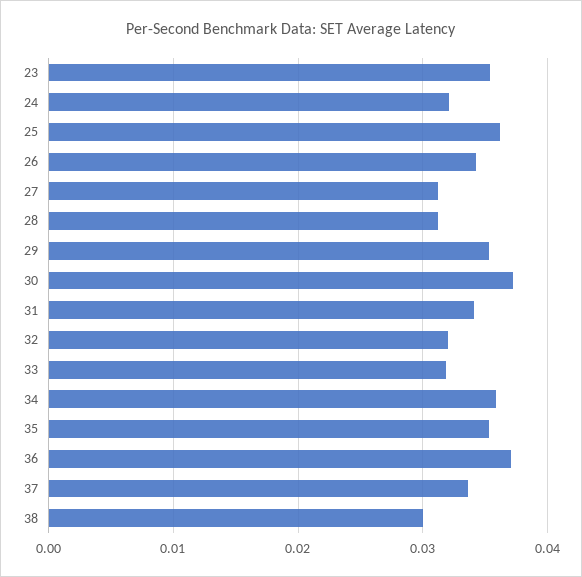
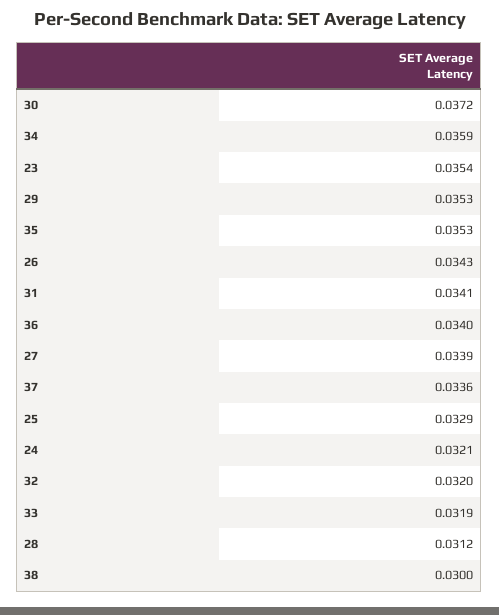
  {
    "23": 0.0354,
    "24": 0.0321,
-   "25": 0.036,
+   "25": 0.0329,
    "26": 0.0343,
-   "27": 0.031,
+   "27": 0.0339,
    "28": 0.0312,
    "29": 0.0353,
    "30": 0.0372,
    "31": 0.0341,
    "32": 0.032,
    "33": 0.0319,
    "34": 0.0359,
    "35": 0.0353,
-   "36": 0.037,
+   "36": 0.034,
    "37": 0.0336,
    "38": 0.03
  }

